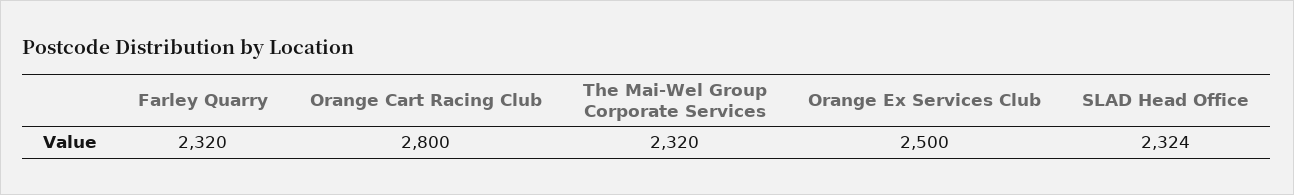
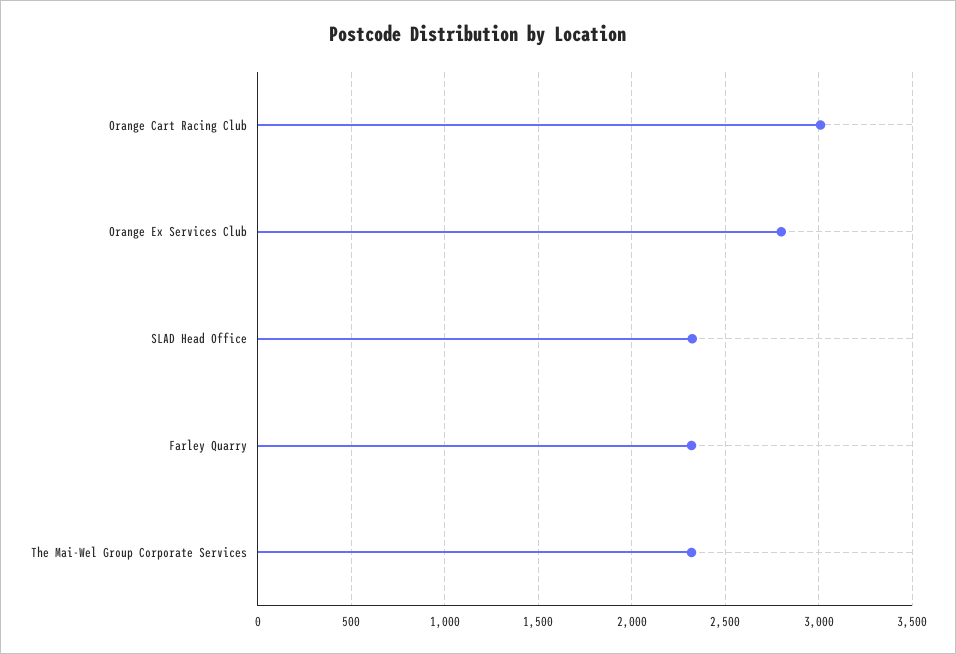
  {
    "Farley Quarry": 2320,
-   "Orange Cart Racing Club": 2800,
+   "Orange Cart Racing Club": 3000,
    "The Mai-Wel Group Corporate Services": 2320,
-   "Orange Ex Services Club": 2500,
+   "Orange Ex Services Club": 2800,
    "SLAD Head Office": 2324
  }

